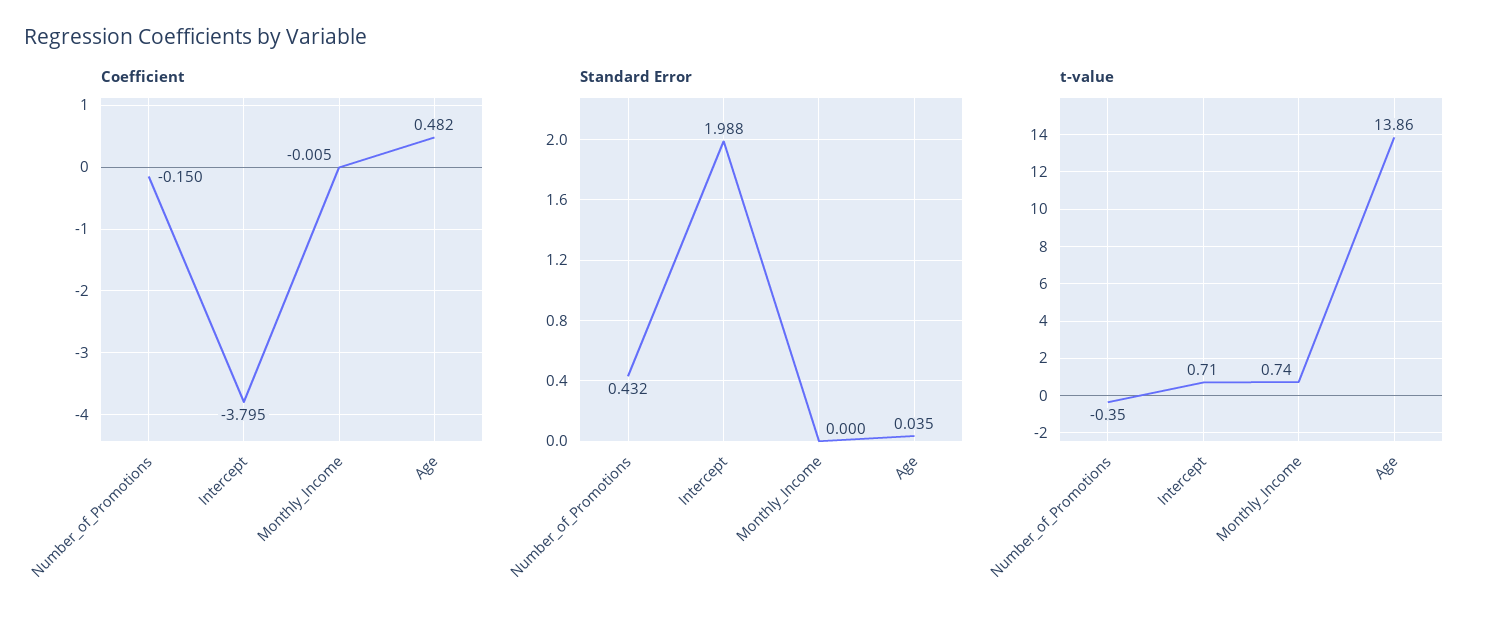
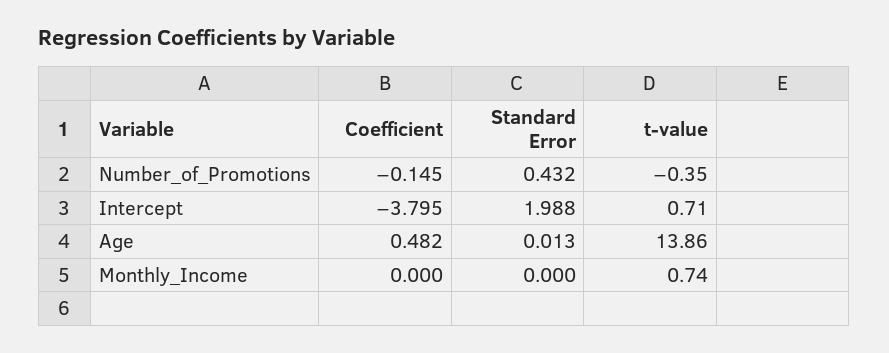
  {
    "Coefficient": {
-     "Number_of_Promotions": -0.15,
+     "Number_of_Promotions": -0.145,
      "Intercept": -3.795,
-     "Monthly_Income": -0.005,
+     "Monthly_Income": 0,
      "Age": 0.482
    },
    "Standard Error": {
      "Number_of_Promotions": 0.432,
      "Intercept": 1.988,
      "Monthly_Income": 0,
-     "Age": 0.035
+     "Age": 0.013
    },
    "t-value": {
      "Number_of_Promotions": -0.35,
      "Intercept": 0.71,
      "Monthly_Income": 0.74,
      "Age": 13.86
    }
  }

